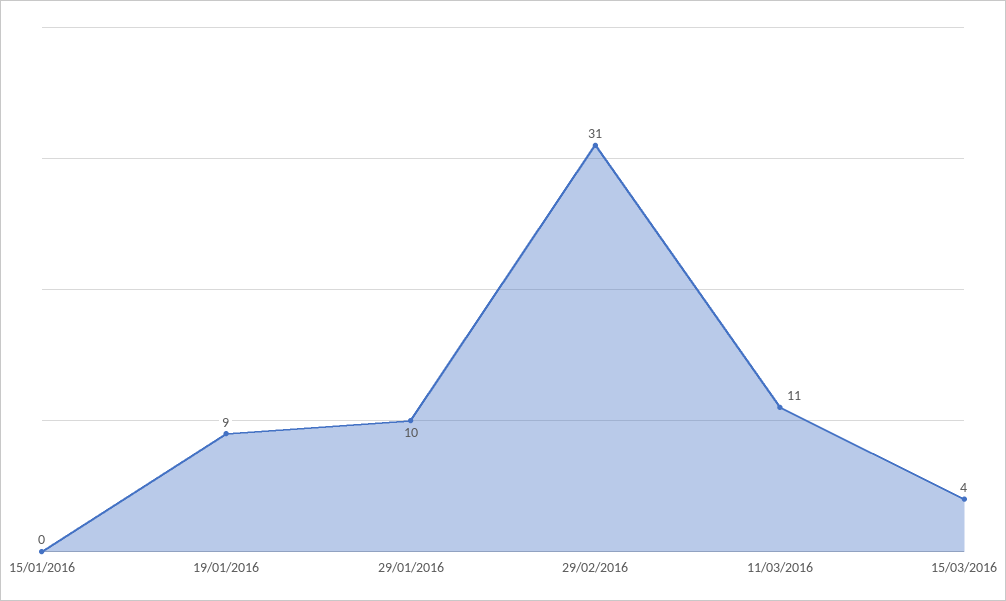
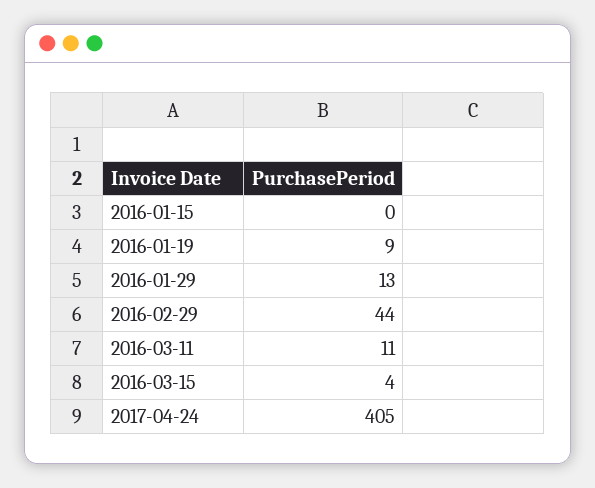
  {
    "15/01/2016": 0,
    "19/01/2016": 9,
-   "29/01/2016": 10,
+   "29/01/2016": 13,
-   "29/02/2016": 31,
+   "29/02/2016": 44,
    "11/03/2016": 11,
-   "15/03/2016": 4
+   "15/03/2016": 4,
+   "2017-04-24": 405
  }

